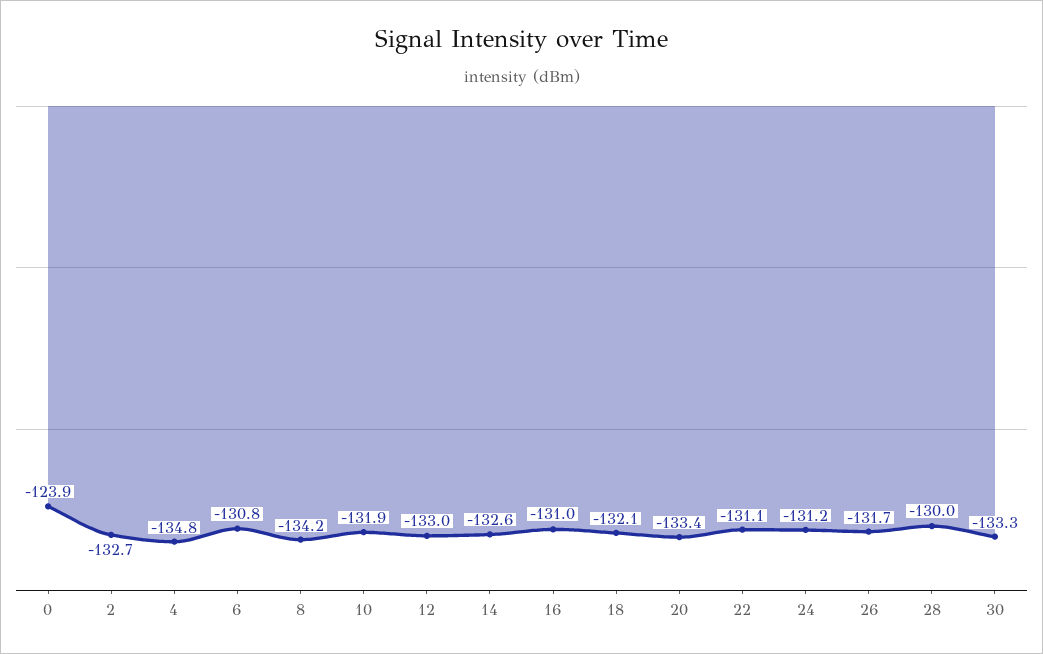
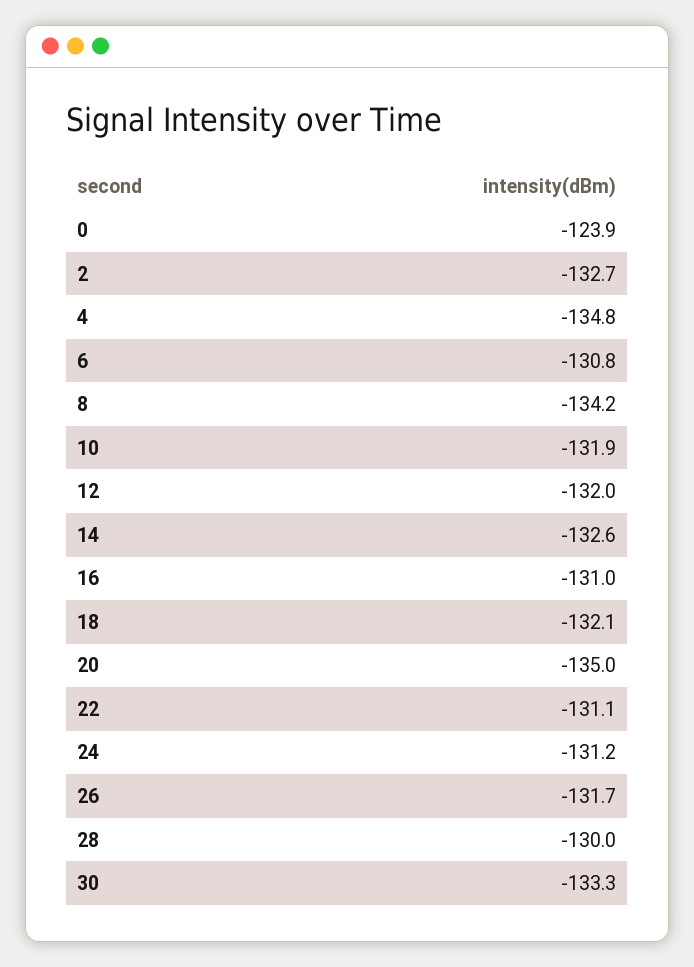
  {
    "0": -123.9,
    "2": -132.7,
    "4": -134.8,
    "6": -130.8,
    "8": -134.2,
    "10": -131.9,
-   "12": -133,
+   "12": -132,
    "14": -132.6,
    "16": -131,
    "18": -132.1,
-   "20": -133.4,
+   "20": -135,
    "22": -131.1,
    "24": -131.2,
    "26": -131.7,
    "28": -130,
    "30": -133.3
  }

